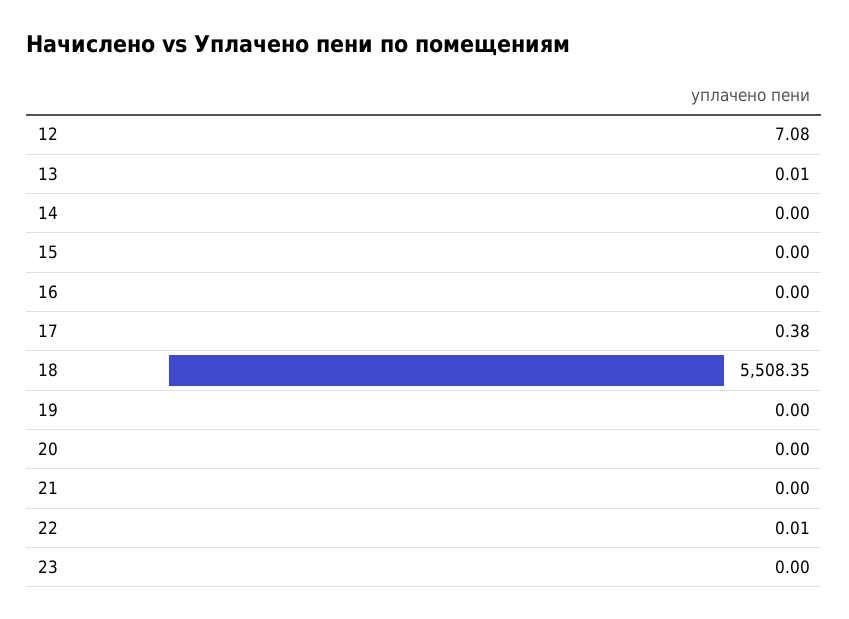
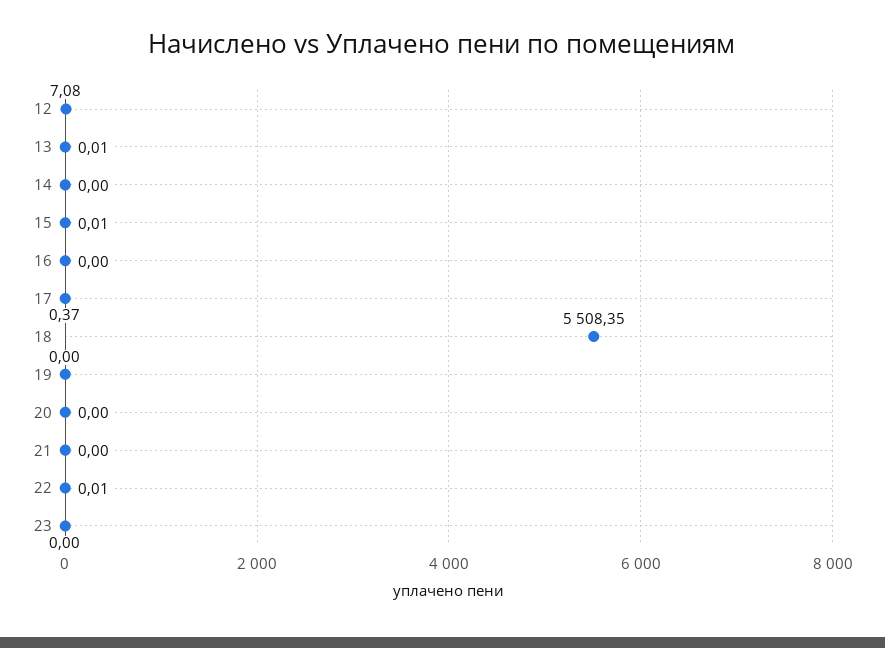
  {
    "12": 7.08,
    "13": 0.01,
    "14": 0,
-   "15": 0,
+   "15": 0.01,
    "16": 0,
-   "17": 0.38,
+   "17": 0.37,
    "18": 5508.35,
    "19": 0,
    "20": 0,
    "21": 0,
    "22": 0.01,
    "23": 0
  }

